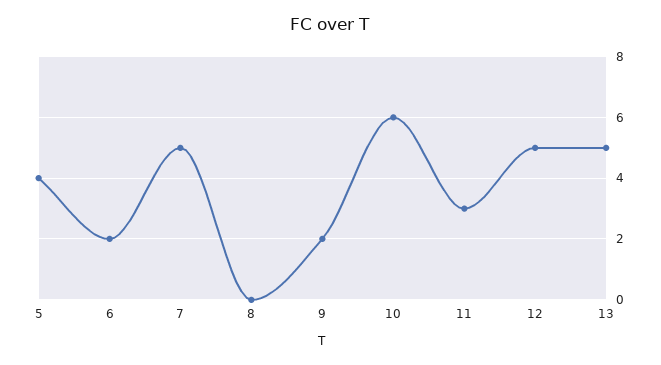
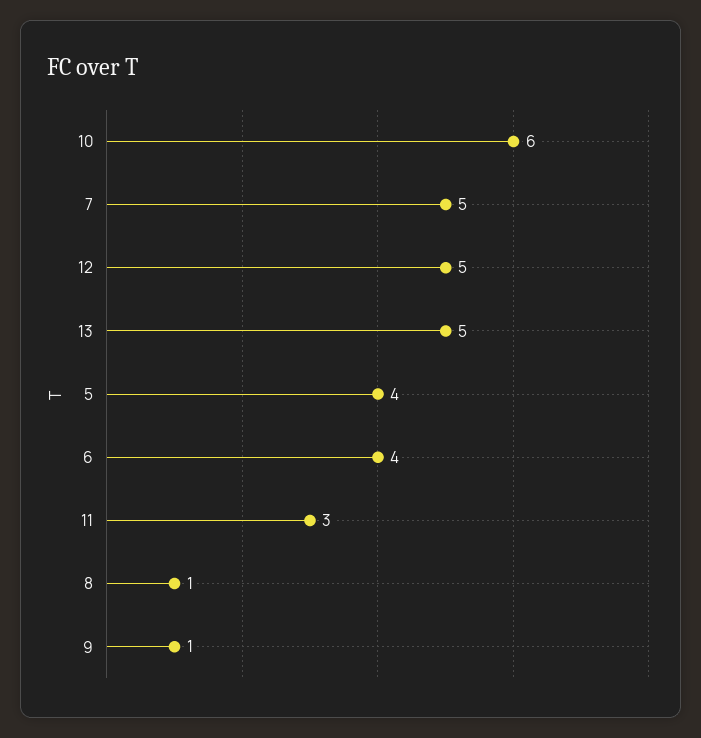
  {
    "5": 4,
-   "6": 2,
+   "6": 4,
    "7": 5,
-   "8": 0,
+   "8": 1,
-   "9": 2,
+   "9": 1,
    "10": 6,
    "11": 3,
    "12": 5,
    "13": 5
  }

